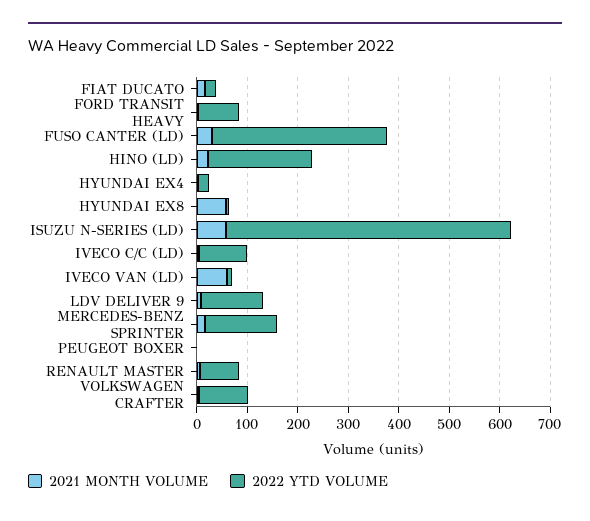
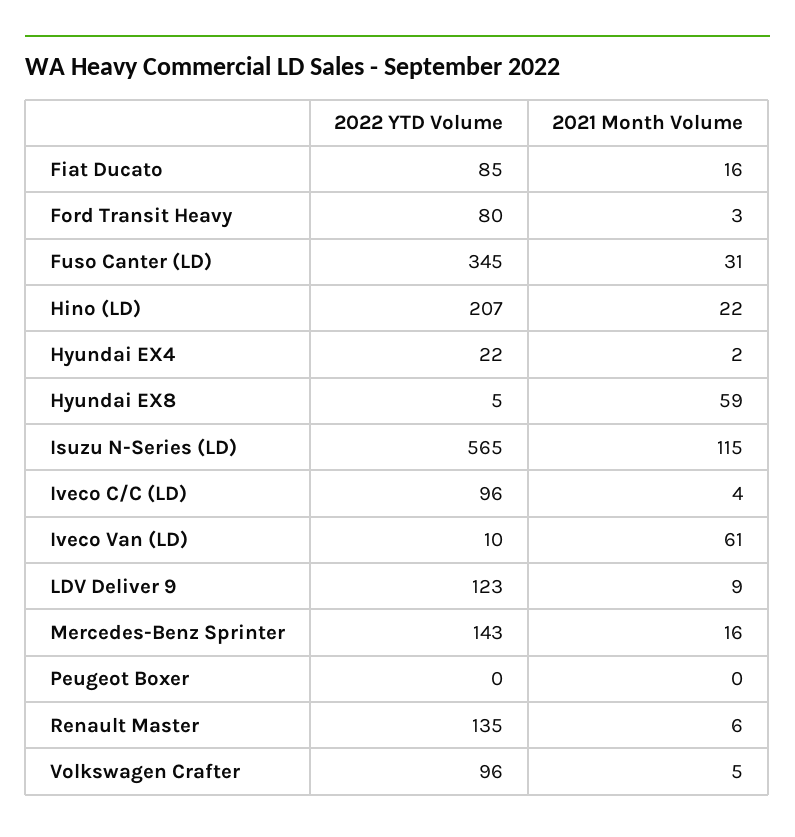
  {
    "2021 MONTH VOLUME": {
      "FIAT DUCATO": 16,
      "FORD TRANSIT HEAVY": 3,
      "FUSO CANTER (LD)": 31,
      "HINO (LD)": 22,
      "HYUNDAI EX4": 2,
      "HYUNDAI EX8": 59,
-     "ISUZU N-SERIES (LD)": 60,
+     "ISUZU N-SERIES (LD)": 115,
      "IVECO C/C (LD)": 4,
      "IVECO VAN (LD)": 61,
      "LDV DELIVER 9": 9,
      "MERCEDES-BENZ SPRINTER": 16,
      "PEUGEOT BOXER": 0,
      "RENAULT MASTER": 6,
      "VOLKSWAGEN CRAFTER": 5
    },
    "2022 YTD VOLUME": {
-     "FIAT DUCATO": 20,
+     "FIAT DUCATO": 85,
      "FORD TRANSIT HEAVY": 80,
      "FUSO CANTER (LD)": 345,
      "HINO (LD)": 207,
      "HYUNDAI EX4": 22,
      "HYUNDAI EX8": 5,
      "ISUZU N-SERIES (LD)": 565,
      "IVECO C/C (LD)": 96,
      "IVECO VAN (LD)": 10,
      "LDV DELIVER 9": 123,
      "MERCEDES-BENZ SPRINTER": 143,
      "PEUGEOT BOXER": 0,
-     "RENAULT MASTER": 80,
+     "RENAULT MASTER": 135,
      "VOLKSWAGEN CRAFTER": 96
    }
  }

